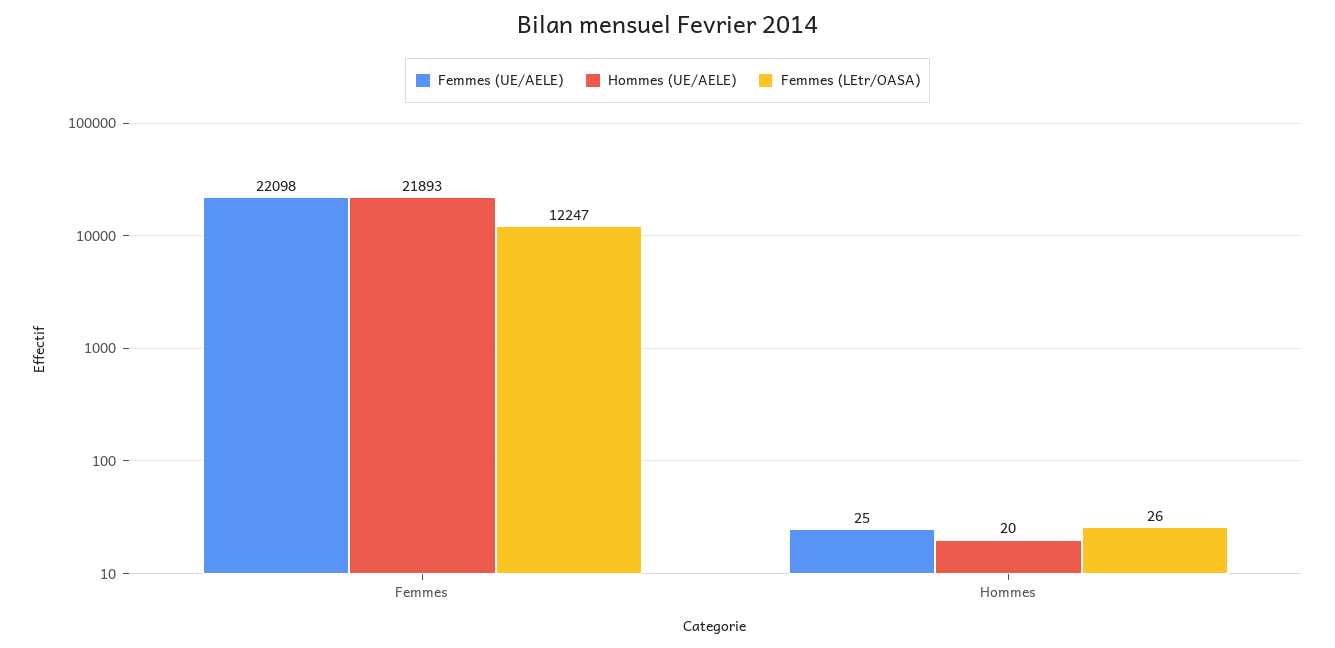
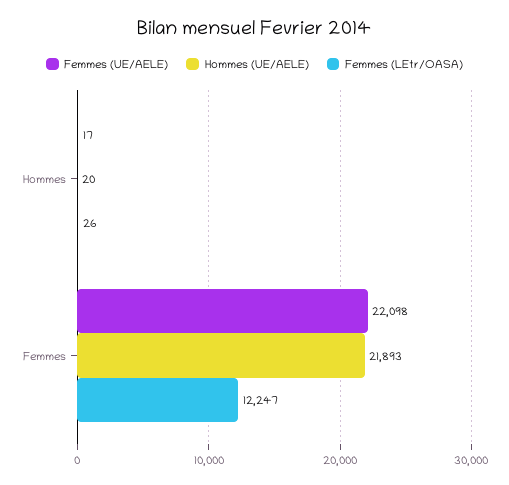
  {
    "Femmes (UE/AELE)": {
      "Femmes": 22098,
-     "Hommes": 25
+     "Hommes": 17
    },
    "Hommes (UE/AELE)": {
      "Femmes": 21893,
      "Hommes": 20
    },
    "Femmes (LEtr/OASA)": {
      "Femmes": 12247,
      "Hommes": 26
    }
  }

